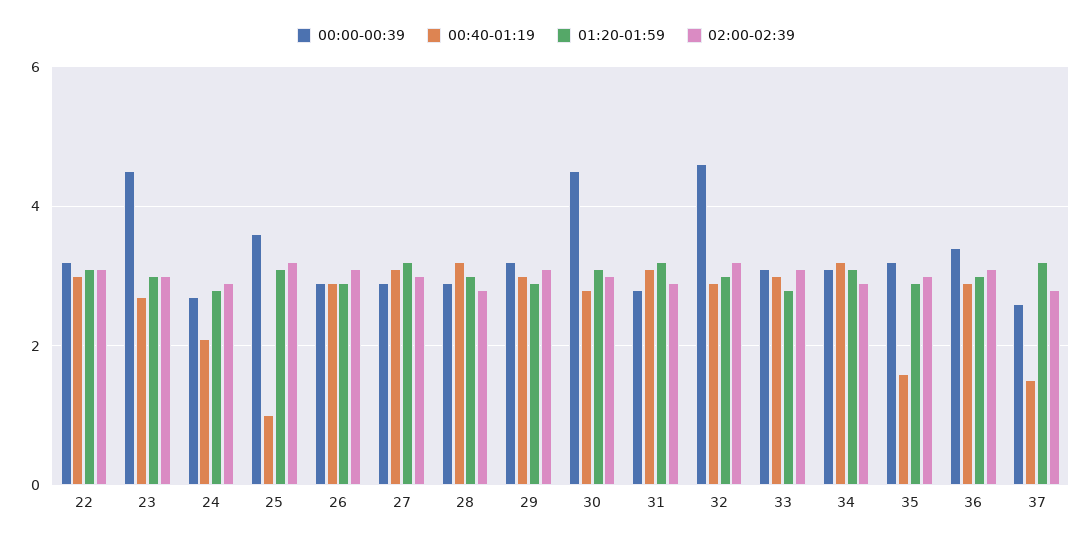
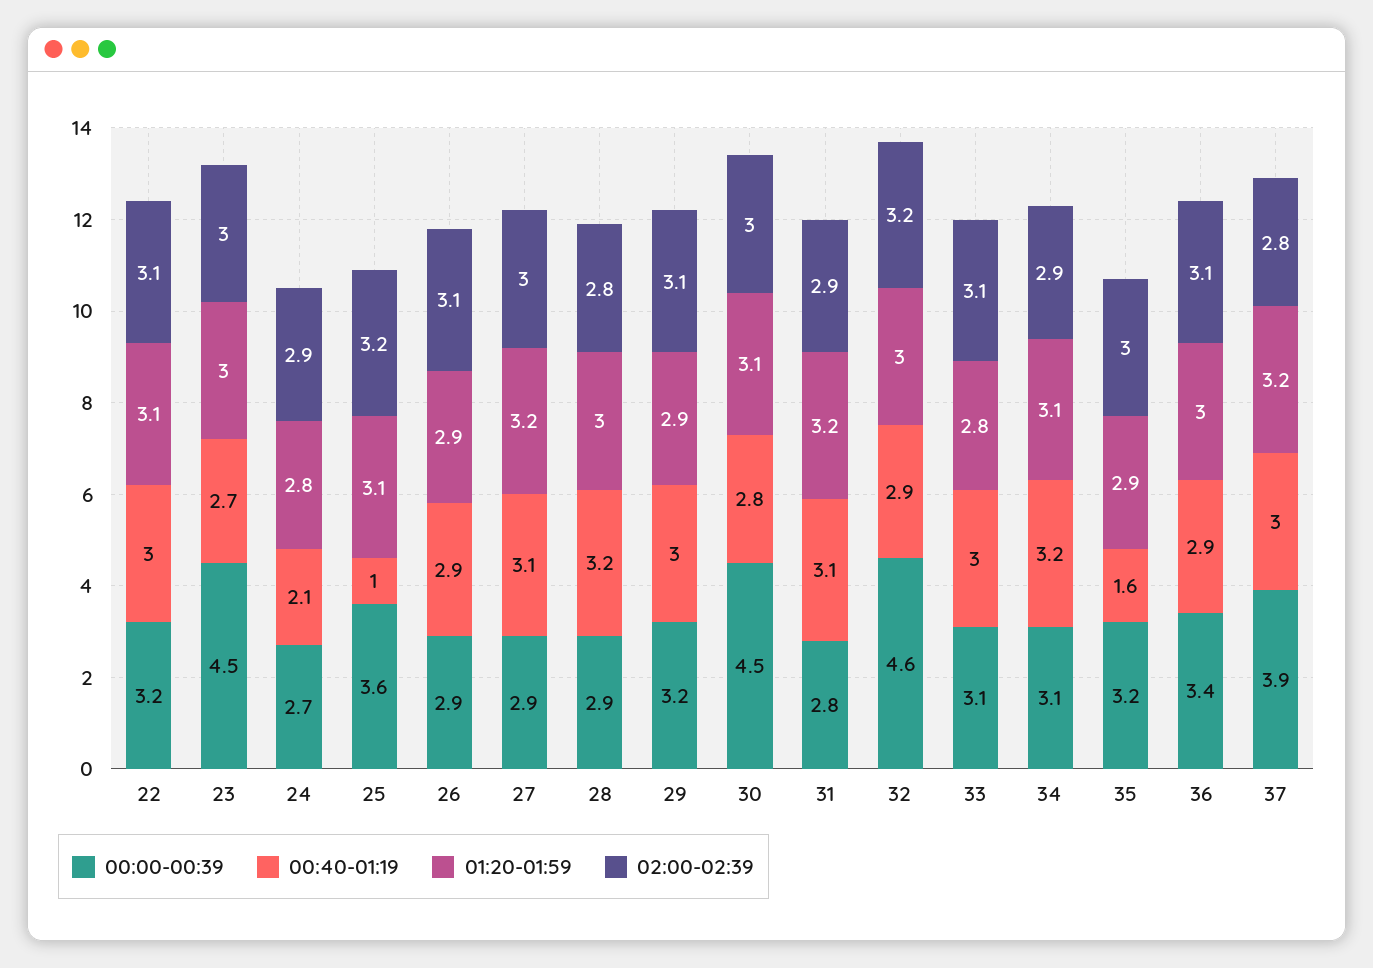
  {
    "00:00-00:39": {
      "22": 3.2,
      "23": 4.5,
      "24": 2.7,
      "25": 3.6,
      "26": 2.9,
      "27": 2.9,
      "28": 2.9,
      "29": 3.2,
      "30": 4.5,
      "31": 2.8,
      "32": 4.6,
      "33": 3.1,
      "34": 3.1,
      "35": 3.2,
      "36": 3.4,
-     "37": 2.5
+     "37": 3.9
    },
    "00:40-01:19": {
      "22": 3,
      "23": 2.7,
      "24": 2.1,
      "25": 1,
      "26": 2.9,
      "27": 3.1,
      "28": 3.2,
      "29": 3,
      "30": 2.8,
      "31": 3.1,
      "32": 2.9,
      "33": 3,
      "34": 3.2,
      "35": 1.6,
      "36": 2.9,
-     "37": 1.5
+     "37": 3
    },
    "01:20-01:59": {
      "22": 3.1,
      "23": 3,
      "24": 2.8,
      "25": 3.1,
      "26": 2.9,
      "27": 3.2,
      "28": 3,
      "29": 2.9,
      "30": 3.1,
      "31": 3.2,
      "32": 3,
      "33": 2.8,
      "34": 3.1,
      "35": 2.9,
      "36": 3,
      "37": 3.2
    },
    "02:00-02:39": {
      "22": 3.1,
      "23": 3,
      "24": 2.9,
      "25": 3.2,
      "26": 3.1,
      "27": 3,
      "28": 2.8,
      "29": 3.1,
      "30": 3,
      "31": 2.9,
      "32": 3.2,
      "33": 3.1,
      "34": 2.9,
      "35": 3,
      "36": 3.1,
      "37": 2.8
    }
  }

